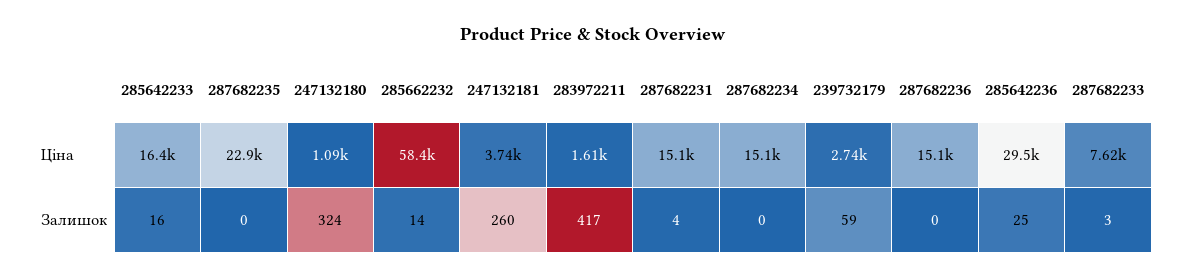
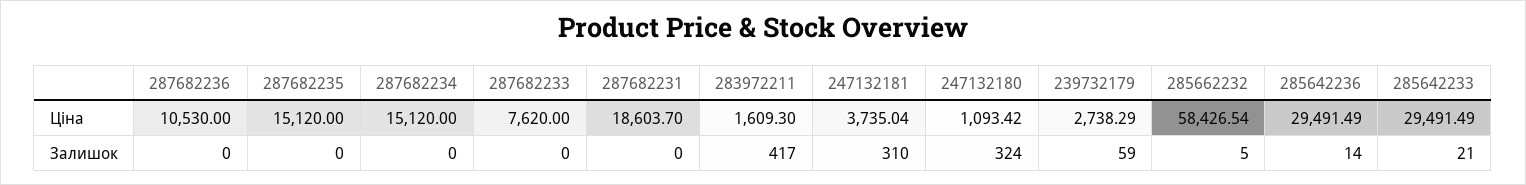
  {
    "285642233": {
-     "Ціна": 16400,
+     "Ціна": 29491.49,
-     "Залишок": 16
+     "Залишок": 21
    },
    "287682235": {
-     "Ціна": 22900,
+     "Ціна": 15120,
      "Залишок": 0
    },
    "247132180": {
      "Ціна": 1093.42,
      "Залишок": 324
    },
    "285662232": {
      "Ціна": 58426.54,
-     "Залишок": 14
+     "Залишок": 5
    },
    "247132181": {
      "Ціна": 3735.04,
-     "Залишок": 260
+     "Залишок": 310
    },
    "283972211": {
      "Ціна": 1609.3,
      "Залишок": 417
    },
    "287682231": {
-     "Ціна": 15100,
+     "Ціна": 18603.7,
-     "Залишок": 4
+     "Залишок": 0
    },
    "287682234": {
      "Ціна": 15120,
      "Залишок": 0
    },
    "239732179": {
      "Ціна": 2738.29,
      "Залишок": 59
    },
    "287682236": {
-     "Ціна": 15100,
+     "Ціна": 10530,
      "Залишок": 0
    },
    "285642236": {
      "Ціна": 29491.49,
-     "Залишок": 25
+     "Залишок": 14
    },
    "287682233": {
      "Ціна": 7620,
-     "Залишок": 3
+     "Залишок": 0
    }
  }

